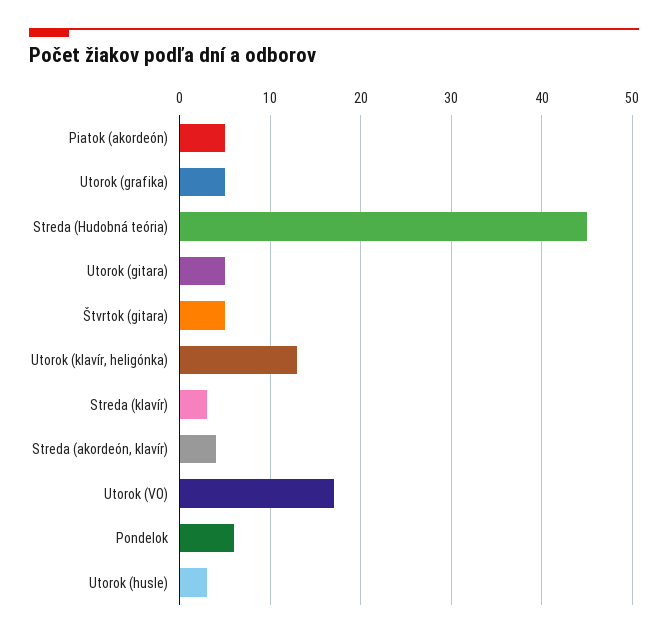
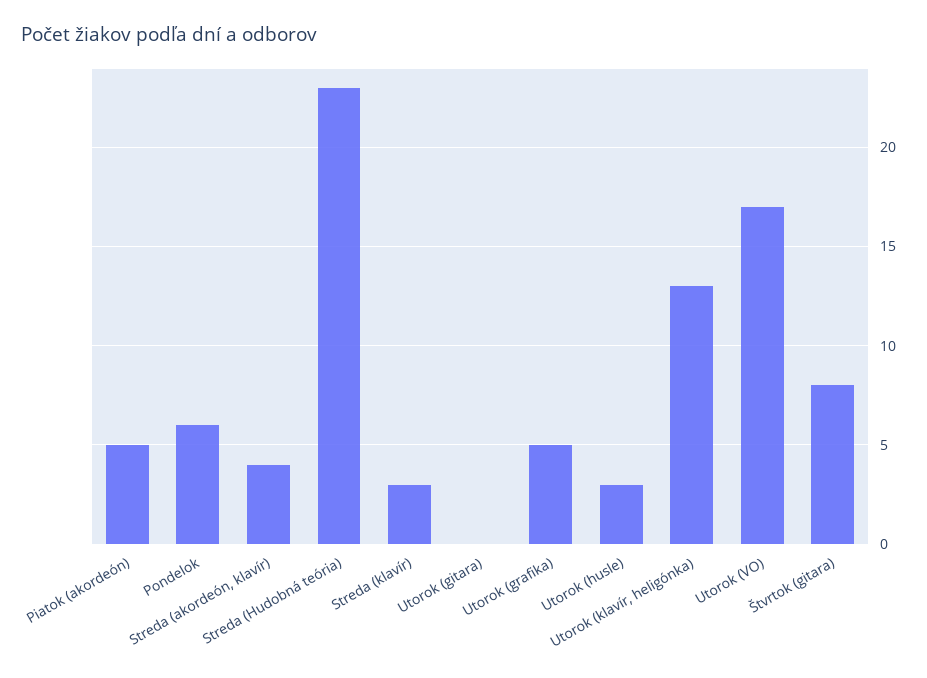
  {
    "Piatok (akordeón)": 5,
    "Utorok (grafika)": 5,
-   "Streda (Hudobná teória)": 45,
+   "Streda (Hudobná teória)": 23,
-   "Utorok (gitara)": 5,
+   "Utorok (gitara)": 0,
-   "Štvrtok (gitara)": 5,
+   "Štvrtok (gitara)": 8,
    "Utorok (klavír, heligónka)": 13,
    "Streda (klavír)": 3,
    "Streda (akordeón, klavír)": 4,
    "Utorok (VO)": 17,
    "Pondelok": 6,
    "Utorok (husle)": 3
  }

